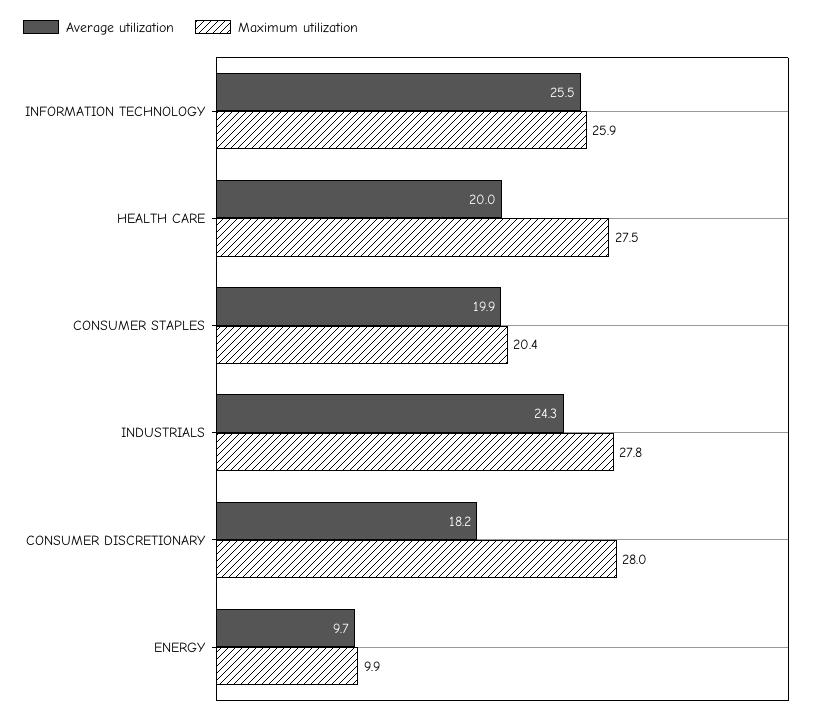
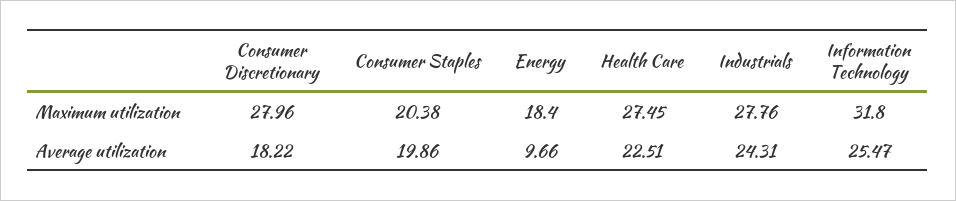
  {
    "Average utilization": {
      "INFORMATION TECHNOLOGY": 25.47,
-     "HEALTH CARE": 20,
+     "HEALTH CARE": 22.51,
      "CONSUMER STAPLES": 19.86,
      "INDUSTRIALS": 24.31,
      "CONSUMER DISCRETIONARY": 18.22,
      "ENERGY": 9.66
    },
    "Maximum utilization": {
-     "INFORMATION TECHNOLOGY": 25.9,
+     "INFORMATION TECHNOLOGY": 31.8,
      "HEALTH CARE": 27.45,
      "CONSUMER STAPLES": 20.38,
      "INDUSTRIALS": 27.76,
      "CONSUMER DISCRETIONARY": 27.96,
-     "ENERGY": 9.9
+     "ENERGY": 18.4
    }
  }

